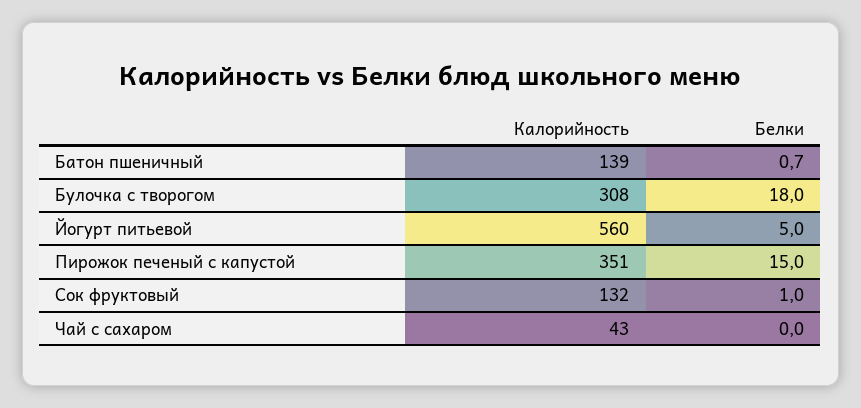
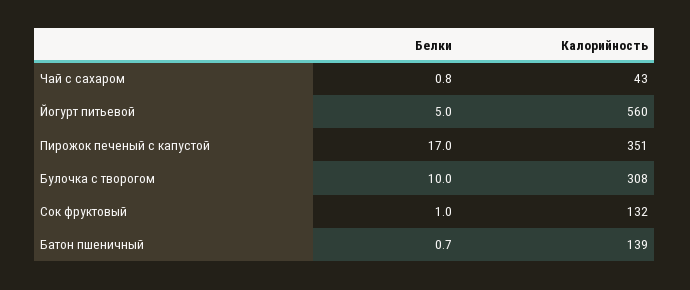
  {
    "Калорийность": {
      "Батон пшеничный": 139,
      "Булочка с творогом": 308,
      "Йогурт питьевой": 560,
      "Пирожок печеный с капустой": 351,
      "Сок фруктовый": 132,
      "Чай с сахаром": 43
    },
    "Белки": {
      "Батон пшеничный": 0.7,
-     "Булочка с творогом": 18,
+     "Булочка с творогом": 10,
      "Йогурт питьевой": 5,
-     "Пирожок печеный с капустой": 15,
+     "Пирожок печеный с капустой": 17,
      "Сок фруктовый": 1,
-     "Чай с сахаром": 0
+     "Чай с сахаром": 0.8
    }
  }

